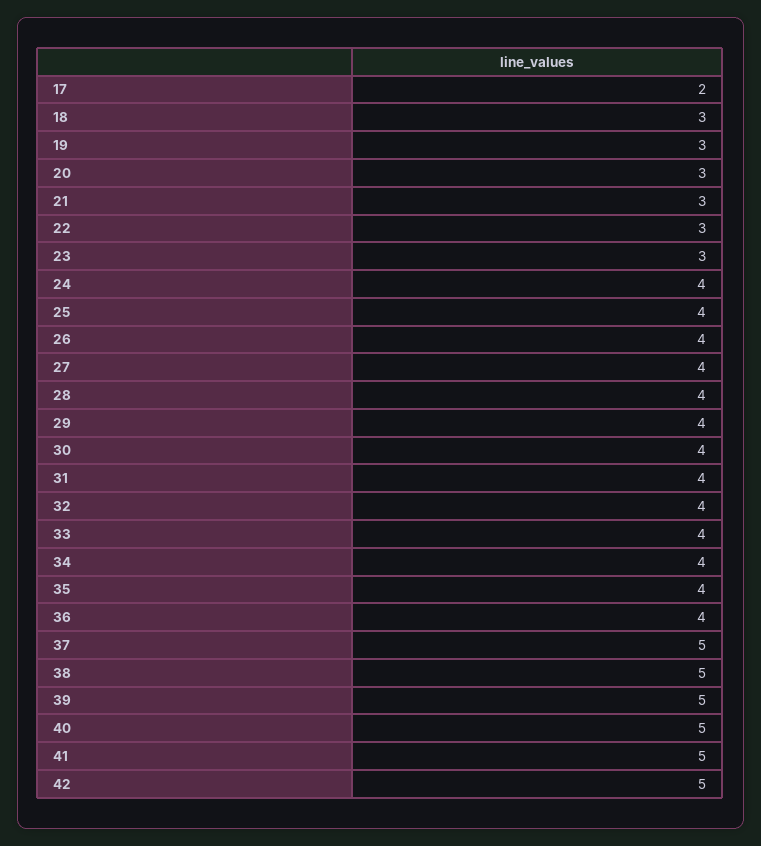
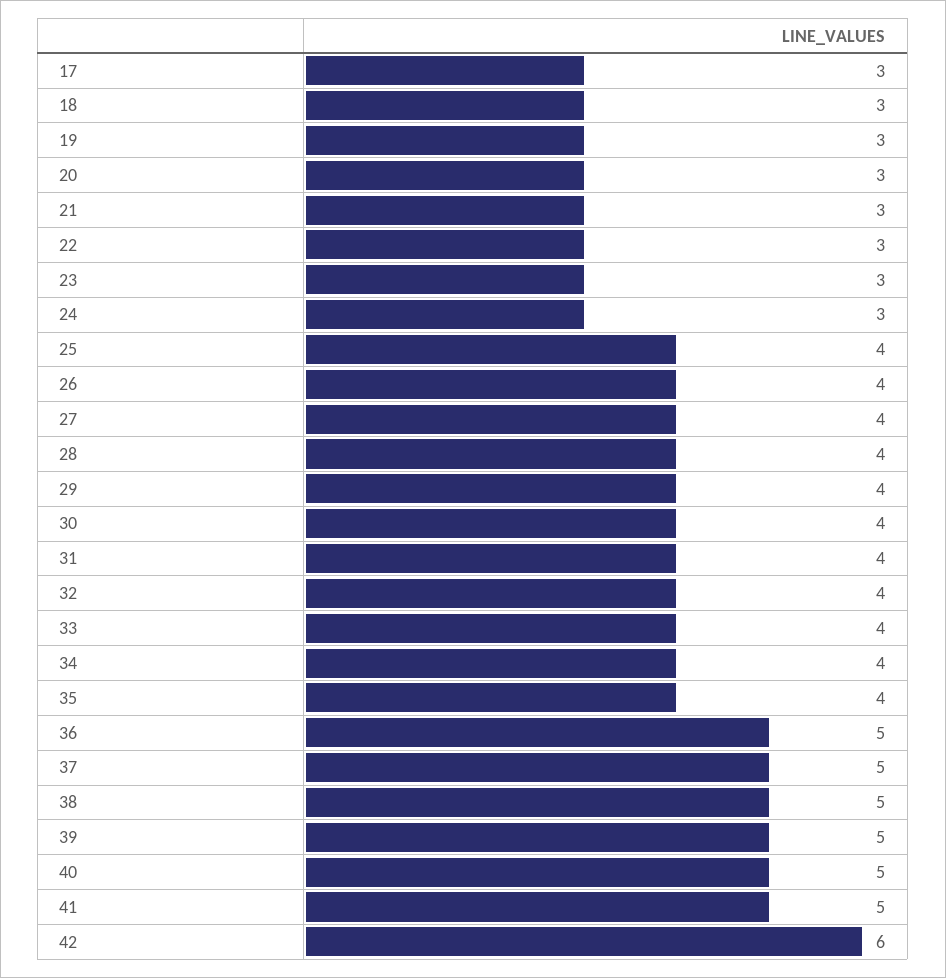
  {
-   "17": 2,
+   "17": 3,
    "18": 3,
    "19": 3,
    "20": 3,
    "21": 3,
    "22": 3,
    "23": 3,
-   "24": 4,
+   "24": 3,
    "25": 4,
    "26": 4,
    "27": 4,
    "28": 4,
    "29": 4,
    "30": 4,
    "31": 4,
    "32": 4,
    "33": 4,
    "34": 4,
    "35": 4,
-   "36": 4,
+   "36": 5,
    "37": 5,
    "38": 5,
    "39": 5,
    "40": 5,
    "41": 5,
-   "42": 5
+   "42": 6
  }

